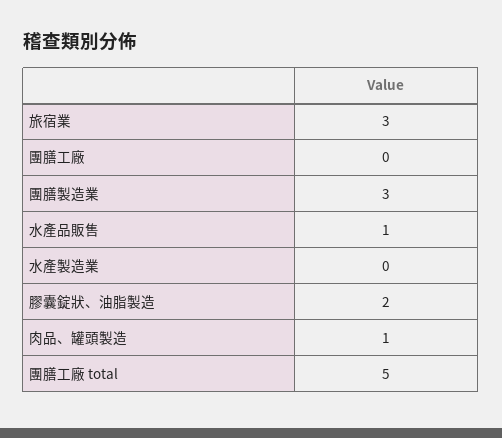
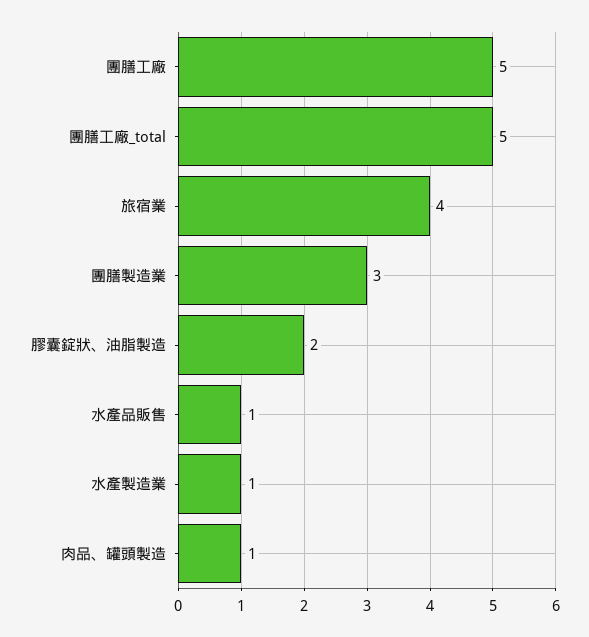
  {
-   "旅宿業": 3,
+   "旅宿業": 4,
-   "團膳工廠": 0,
+   "團膳工廠": 5,
    "團膳製造業": 3,
    "水產品販售": 1,
-   "水產製造業": 0,
+   "水產製造業": 1,
    "膠囊錠狀、油脂製造": 2,
    "肉品、罐頭製造": 1,
    "團膳工廠 total": 5
  }

